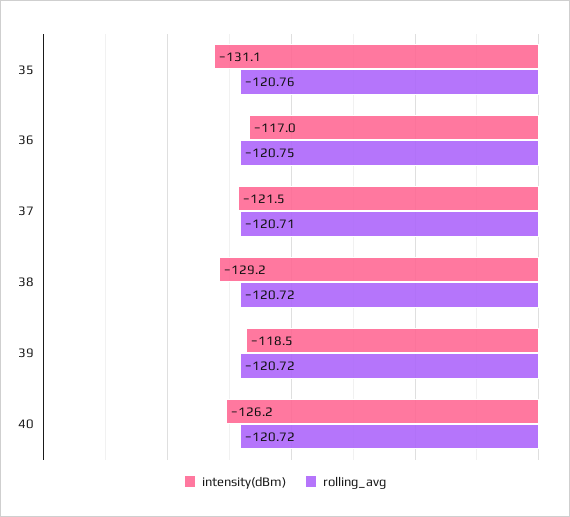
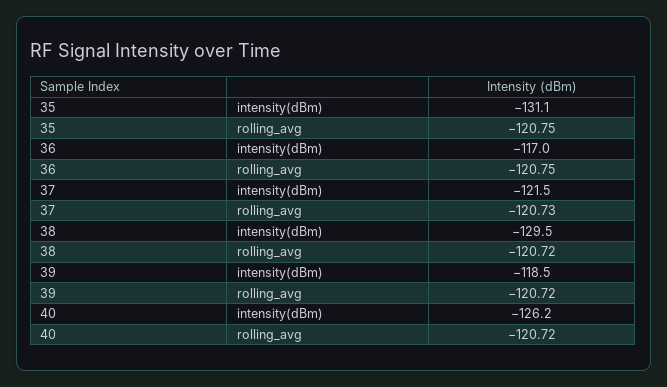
  {
    "intensity(dBm)": {
      "35": -131.1,
      "36": -117,
      "37": -121.5,
-     "38": -129.2,
+     "38": -129.5,
      "39": -118.5,
      "40": -126.2
    },
    "rolling_avg": {
-     "35": -120.76,
+     "35": -120.75,
      "36": -120.75,
-     "37": -120.71,
+     "37": -120.73,
      "38": -120.72,
      "39": -120.72,
      "40": -120.72
    }
  }

